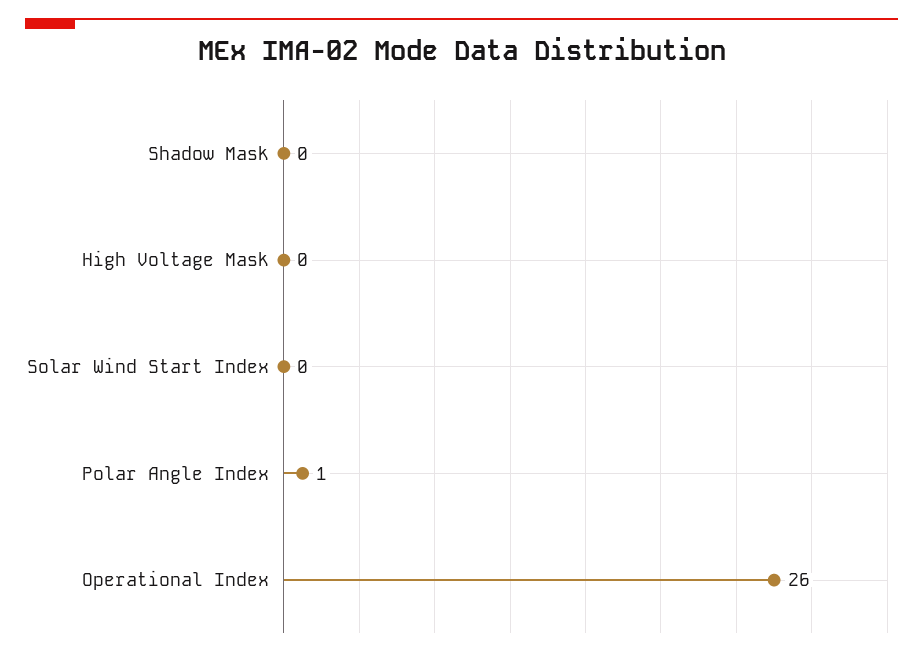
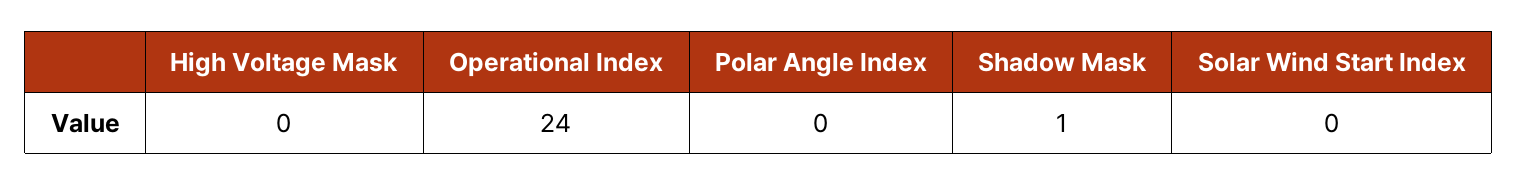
  {
-   "Shadow Mask": 0,
+   "Shadow Mask": 1,
    "High Voltage Mask": 0,
    "Solar Wind Start Index": 0,
-   "Polar Angle Index": 1,
+   "Polar Angle Index": 0,
-   "Operational Index": 26
+   "Operational Index": 24
  }

